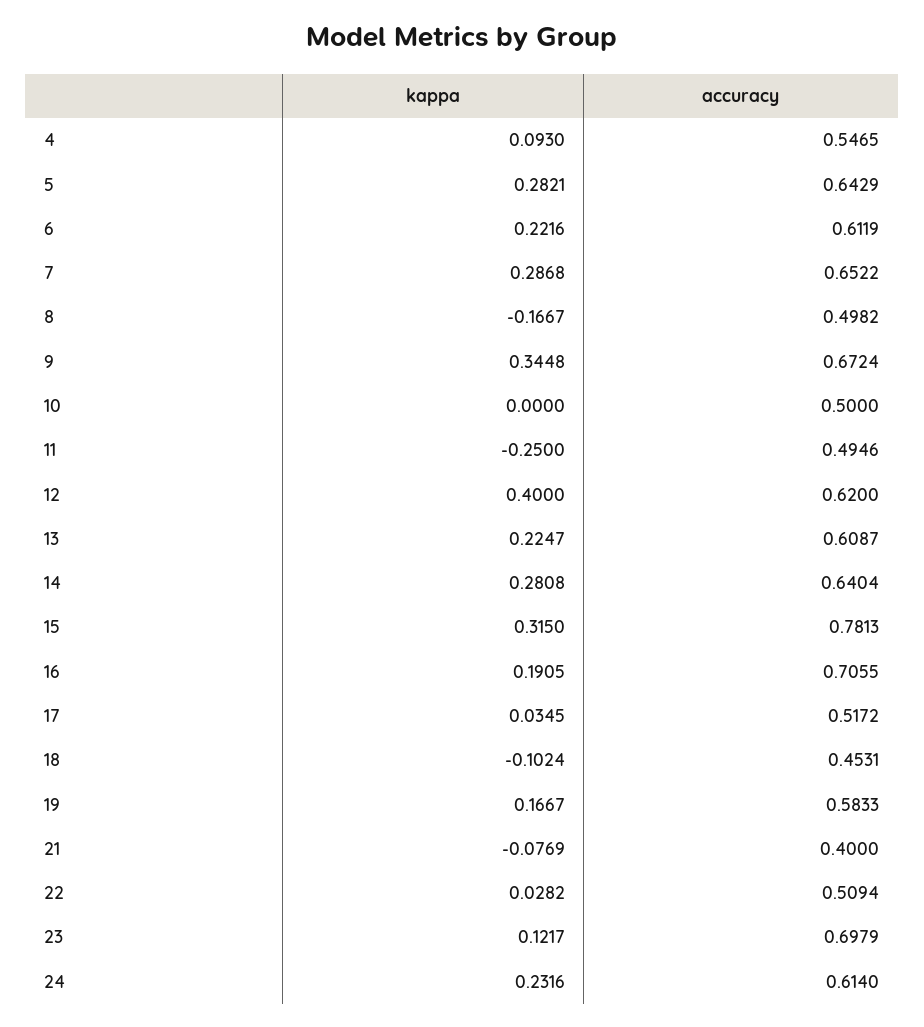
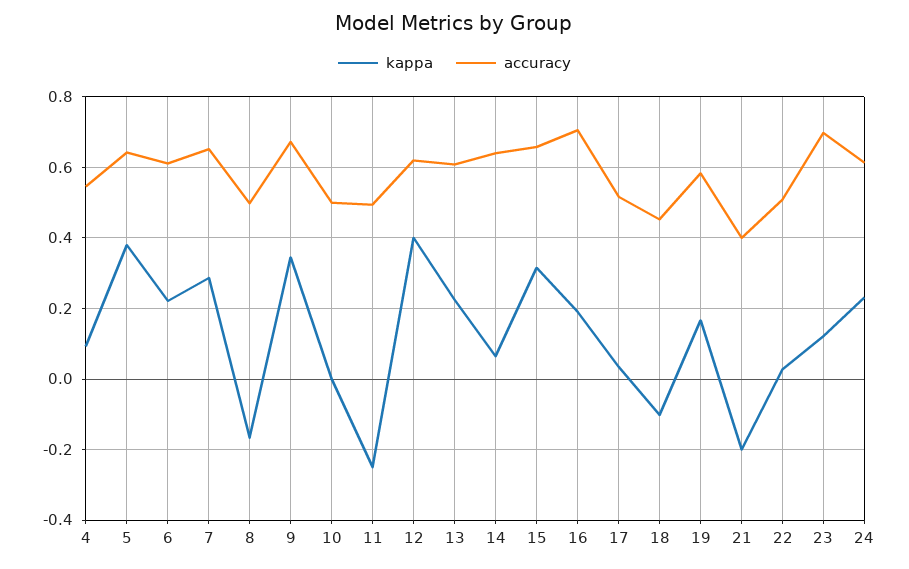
  {
    "kappa": {
      "4": 0.093,
-     "5": 0.2821,
+     "5": 0.38,
      "6": 0.2216,
      "7": 0.2868,
      "8": -0.1667,
      "9": 0.3448,
      "10": 0,
      "11": -0.25,
      "12": 0.4,
      "13": 0.2247,
-     "14": 0.2808,
+     "14": 0.06,
      "15": 0.315,
      "16": 0.1905,
      "17": 0.0345,
      "18": -0.1024,
      "19": 0.1667,
-     "21": -0.0769,
+     "21": -0.2,
      "22": 0.0282,
      "23": 0.1217,
      "24": 0.2316
    },
    "accuracy": {
      "4": 0.5465,
      "5": 0.6429,
      "6": 0.6119,
      "7": 0.6522,
      "8": 0.4982,
      "9": 0.6724,
      "10": 0.5,
      "11": 0.4946,
      "12": 0.62,
      "13": 0.6087,
      "14": 0.6404,
-     "15": 0.7813,
+     "15": 0.66,
      "16": 0.7055,
      "17": 0.5172,
      "18": 0.4531,
      "19": 0.5833,
      "21": 0.4,
      "22": 0.5094,
      "23": 0.6979,
      "24": 0.614
    }
  }

